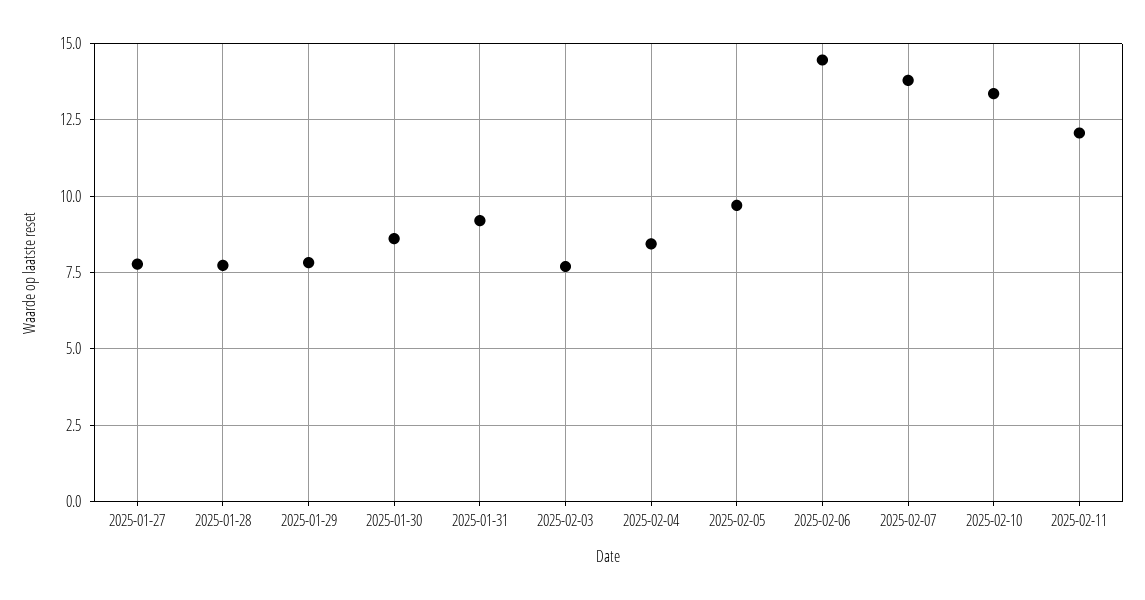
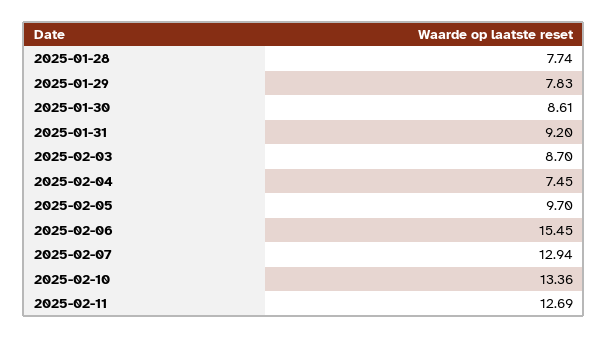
  {
-   "2025-01-27": 7.75,
    "2025-01-28": 7.74,
    "2025-01-29": 7.83,
    "2025-01-30": 8.61,
    "2025-01-31": 9.2,
-   "2025-02-03": 7.75,
+   "2025-02-03": 8.7,
-   "2025-02-04": 8.5,
+   "2025-02-04": 7.45,
    "2025-02-05": 9.7,
-   "2025-02-06": 14.5,
+   "2025-02-06": 15.45,
-   "2025-02-07": 13.75,
+   "2025-02-07": 12.94,
    "2025-02-10": 13.36,
-   "2025-02-11": 12
+   "2025-02-11": 12.69
  }

